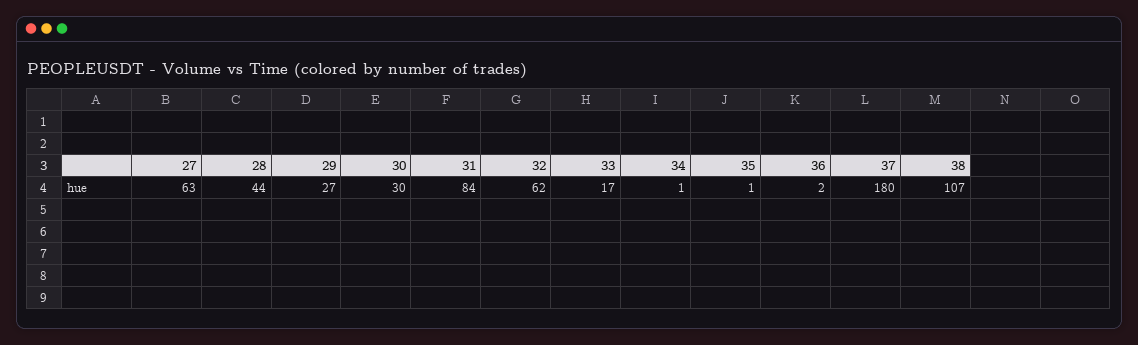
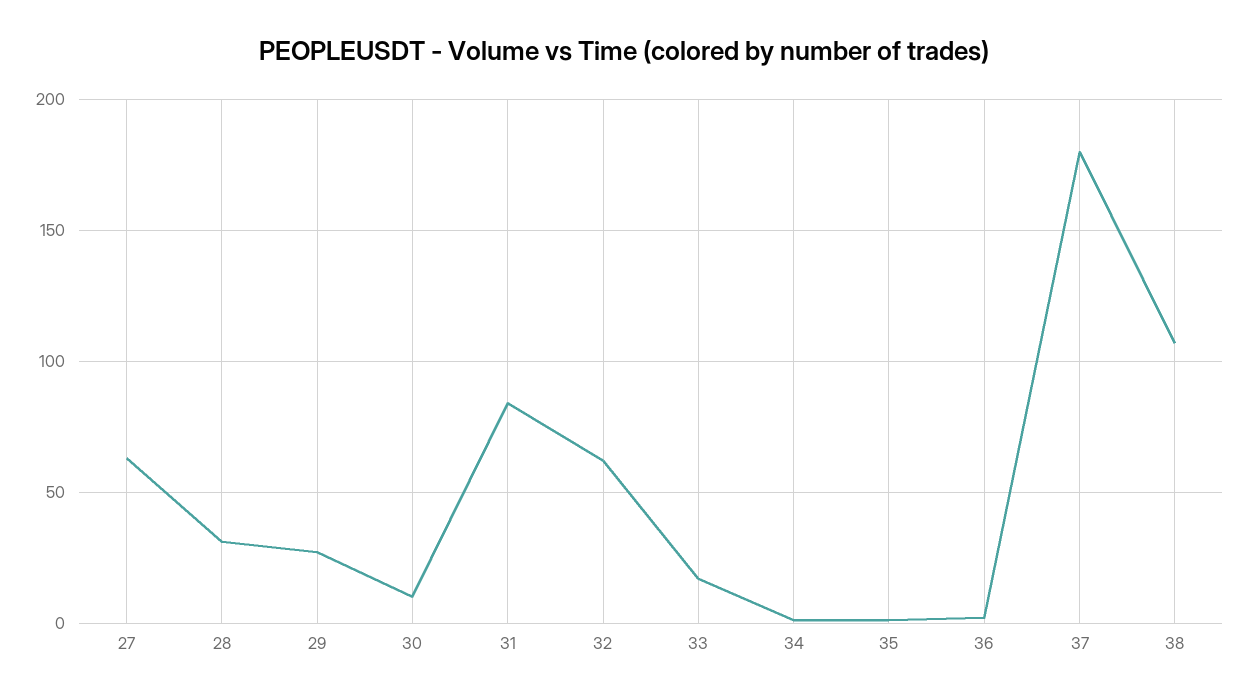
  {
    "27": 63,
-   "28": 44,
+   "28": 30,
    "29": 27,
-   "30": 30,
+   "30": 10,
    "31": 84,
    "32": 62,
    "33": 17,
    "34": 1,
    "35": 1,
    "36": 2,
    "37": 180,
    "38": 107
  }

